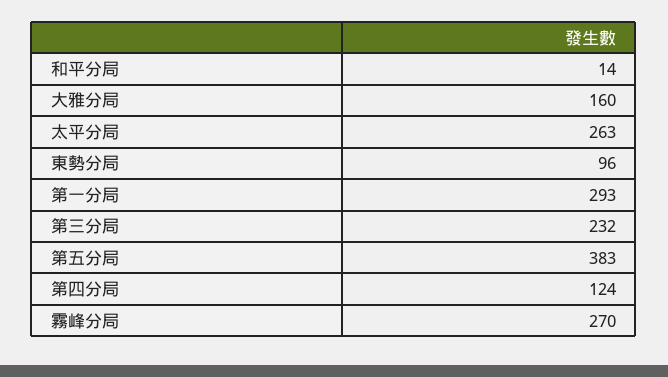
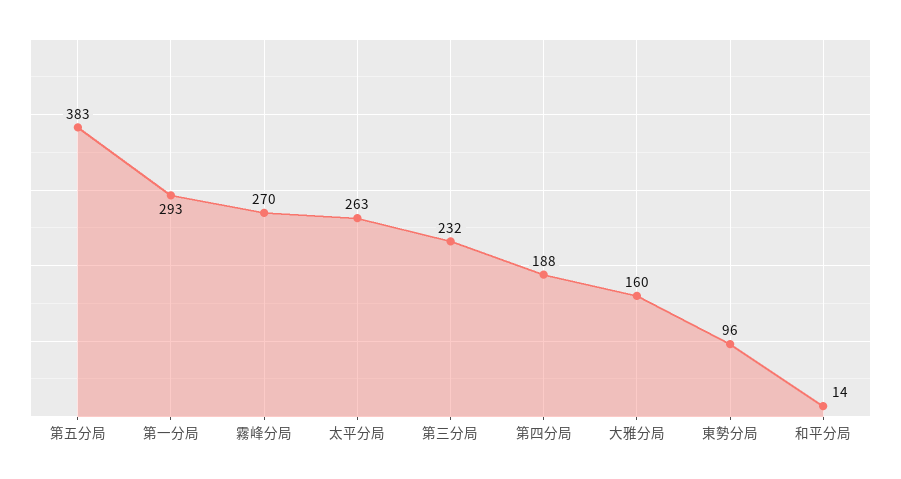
  {
    "和平分局": 14,
    "大雅分局": 160,
    "太平分局": 263,
    "東勢分局": 96,
    "第一分局": 293,
    "第三分局": 232,
    "第五分局": 383,
-   "第四分局": 124,
+   "第四分局": 188,
    "霧峰分局": 270
  }

